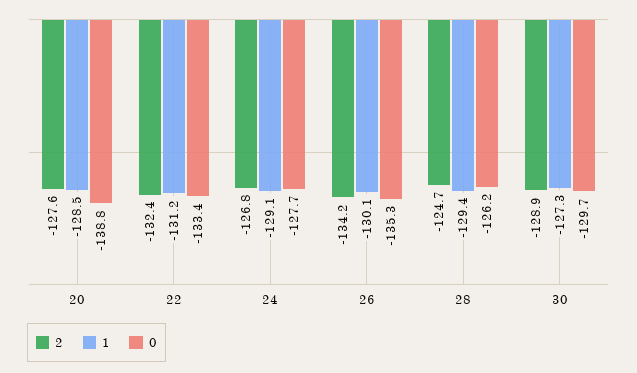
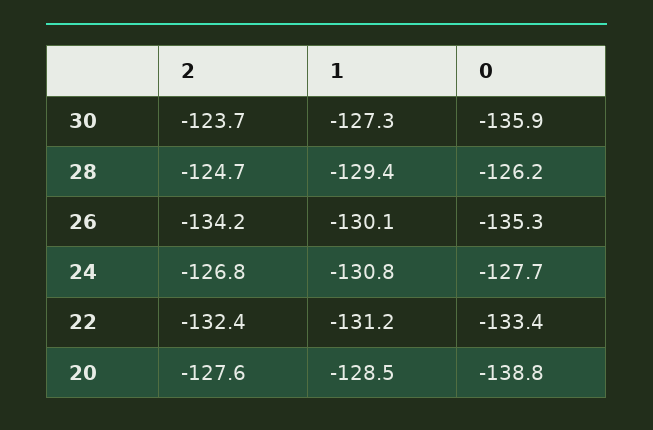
  {
    "2": {
      "20": -127.6,
      "22": -132.4,
      "24": -126.8,
      "26": -134.2,
      "28": -124.7,
-     "30": -128.9
+     "30": -123.7
    },
    "1": {
      "20": -128.5,
      "22": -131.2,
-     "24": -129.1,
+     "24": -130.8,
      "26": -130.1,
      "28": -129.4,
      "30": -127.3
    },
    "0": {
      "20": -138.8,
      "22": -133.4,
      "24": -127.7,
      "26": -135.3,
      "28": -126.2,
-     "30": -129.7
+     "30": -135.9
    }
  }

